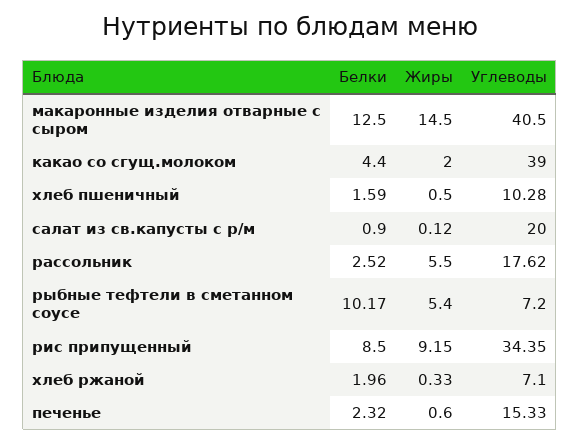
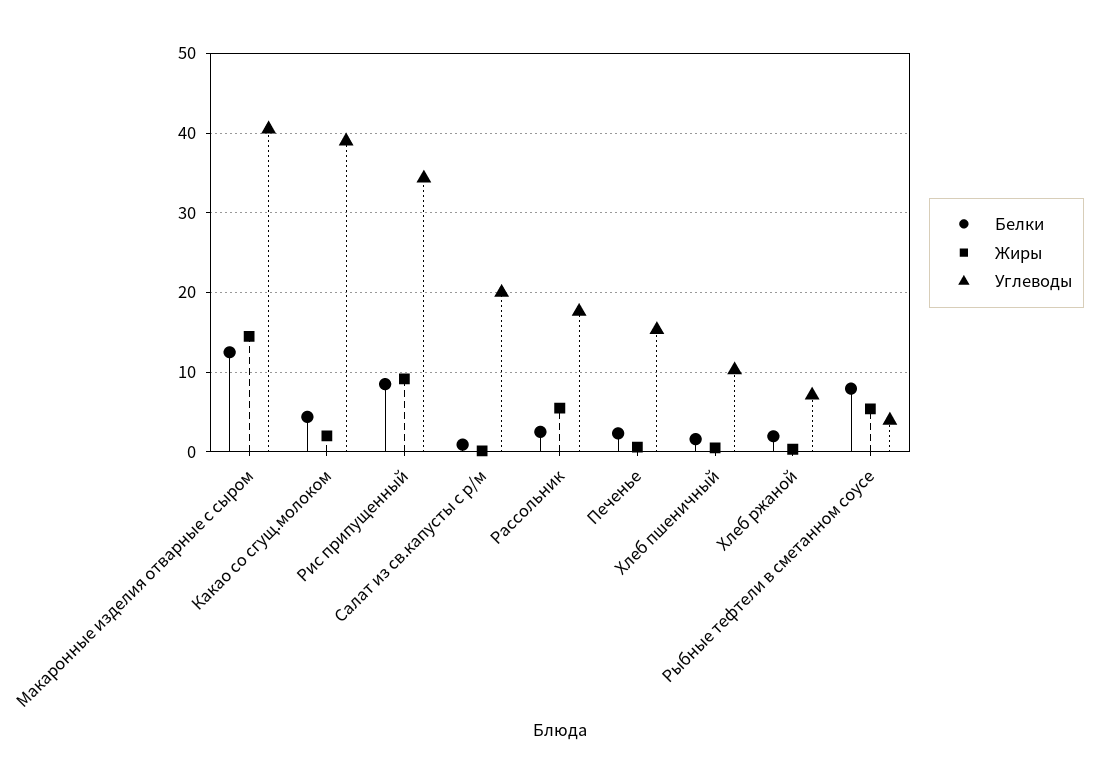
  {
    "Белки": {
      "макаронные изделия отварные с сыром": 12.5,
      "какао со сгущ.молоком": 4.4,
      "хлеб пшеничный": 1.59,
      "салат из св.капусты с р/м": 0.9,
      "рассольник": 2.52,
-     "рыбные тефтели в сметанном соусе": 10.17,
+     "рыбные тефтели в сметанном соусе": 8,
      "рис припущенный": 8.5,
      "хлеб ржаной": 1.96,
      "печенье": 2.32
    },
    "Жиры": {
      "макаронные изделия отварные с сыром": 14.5,
      "какао со сгущ.молоком": 2,
      "хлеб пшеничный": 0.5,
      "салат из св.капусты с р/м": 0.12,
      "рассольник": 5.5,
      "рыбные тефтели в сметанном соусе": 5.4,
      "рис припущенный": 9.15,
      "хлеб ржаной": 0.33,
      "печенье": 0.6
    },
    "Углеводы": {
      "макаронные изделия отварные с сыром": 40.5,
      "какао со сгущ.молоком": 39,
      "хлеб пшеничный": 10.28,
      "салат из св.капусты с р/м": 20,
      "рассольник": 17.62,
-     "рыбные тефтели в сметанном соусе": 7.2,
+     "рыбные тефтели в сметанном соусе": 4,
      "рис припущенный": 34.35,
      "хлеб ржаной": 7.1,
      "печенье": 15.33
    }
  }

